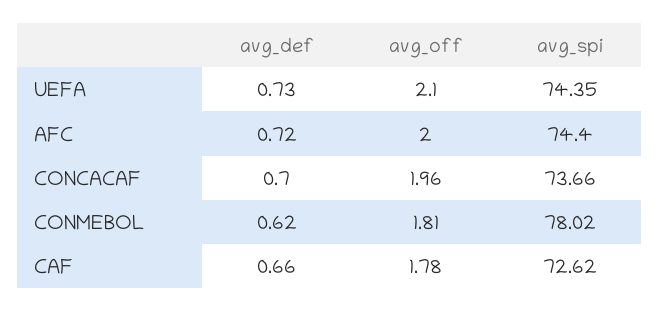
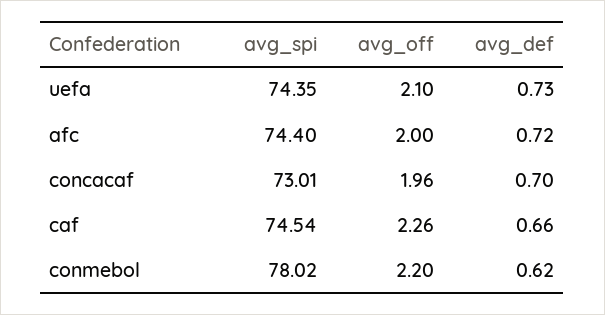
  {
    "avg_def": {
      "UEFA": 0.73,
      "AFC": 0.72,
      "CONCACAF": 0.7,
      "CONMEBOL": 0.62,
      "CAF": 0.66
    },
    "avg_off": {
      "UEFA": 2.1,
      "AFC": 2,
      "CONCACAF": 1.96,
-     "CONMEBOL": 1.81,
+     "CONMEBOL": 2.2,
-     "CAF": 1.78
+     "CAF": 2.26
    },
    "avg_spi": {
      "UEFA": 74.35,
      "AFC": 74.4,
-     "CONCACAF": 73.66,
+     "CONCACAF": 73.01,
      "CONMEBOL": 78.02,
-     "CAF": 72.62
+     "CAF": 74.54
    }
  }

